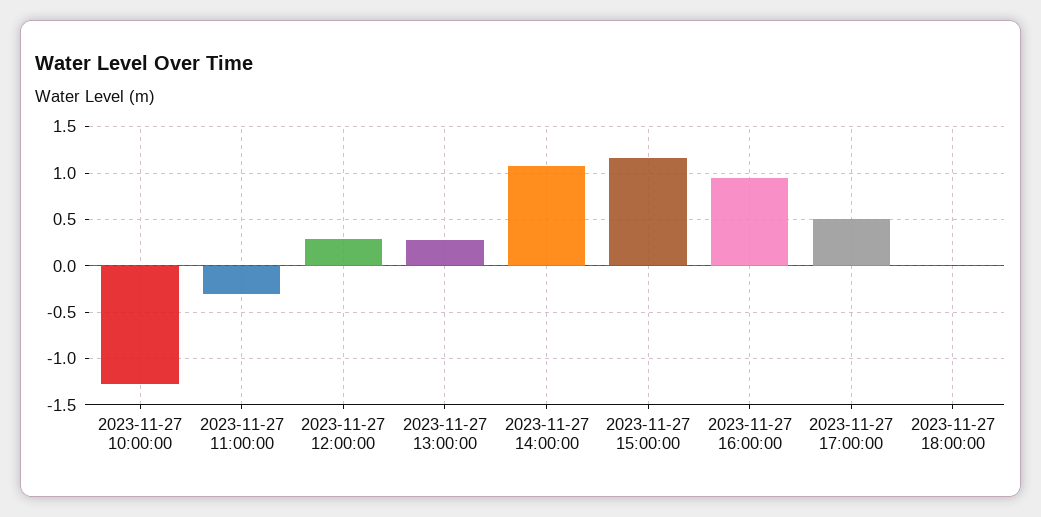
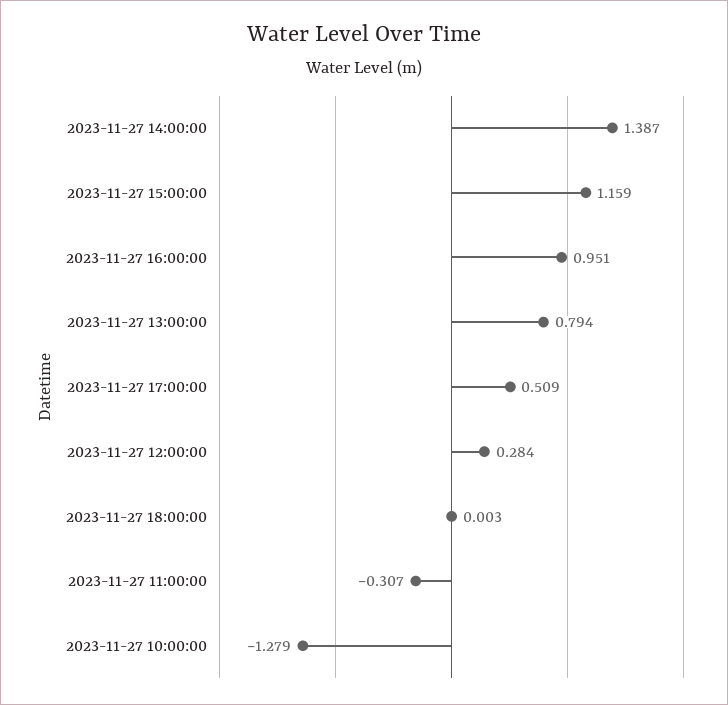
  {
    "2023-11-27 10:00:00": -1.279,
    "2023-11-27 11:00:00": -0.307,
    "2023-11-27 12:00:00": 0.284,
-   "2023-11-27 13:00:00": 0.3,
+   "2023-11-27 13:00:00": 0.794,
-   "2023-11-27 14:00:00": 1.1,
+   "2023-11-27 14:00:00": 1.387,
    "2023-11-27 15:00:00": 1.159,
    "2023-11-27 16:00:00": 0.951,
    "2023-11-27 17:00:00": 0.509,
    "2023-11-27 18:00:00": 0.003
  }

